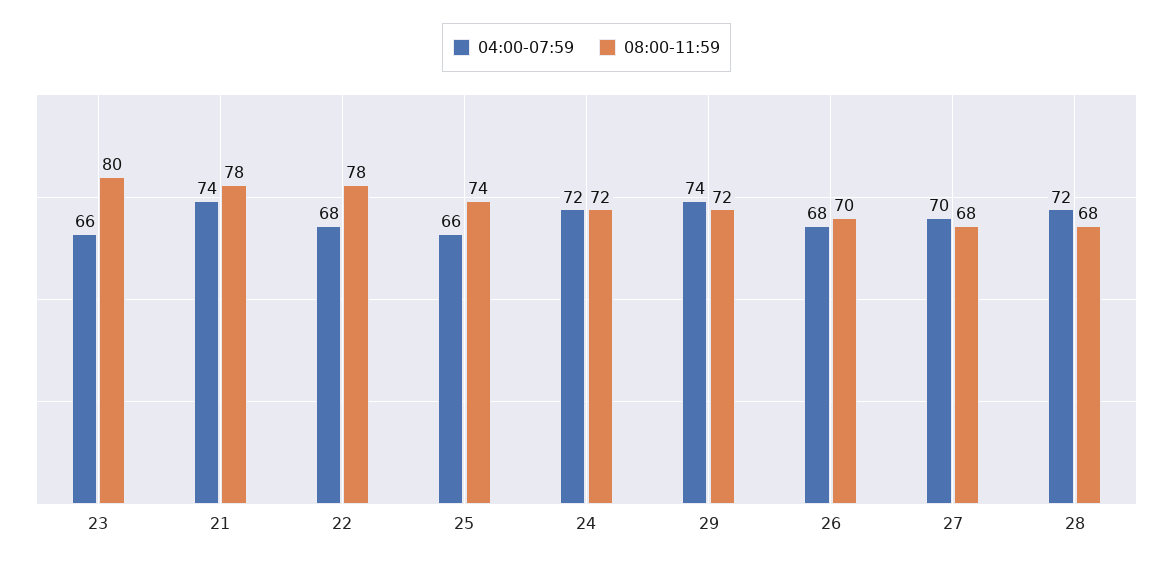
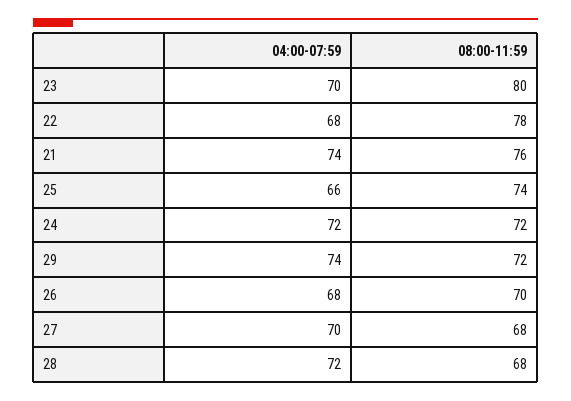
  {
    "04:00-07:59": {
-     "23": 66,
+     "23": 70,
      "21": 74,
      "22": 68,
      "25": 66,
      "24": 72,
      "29": 74,
      "26": 68,
      "27": 70,
      "28": 72
    },
    "08:00-11:59": {
      "23": 80,
-     "21": 78,
+     "21": 76,
      "22": 78,
      "25": 74,
      "24": 72,
      "29": 72,
      "26": 70,
      "27": 68,
      "28": 68
    }
  }

